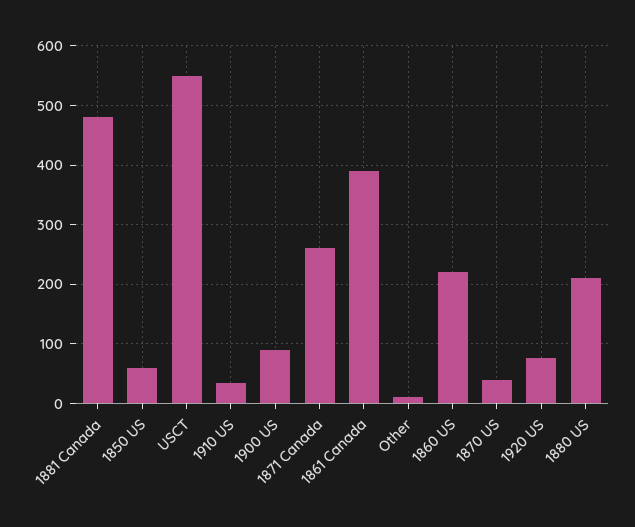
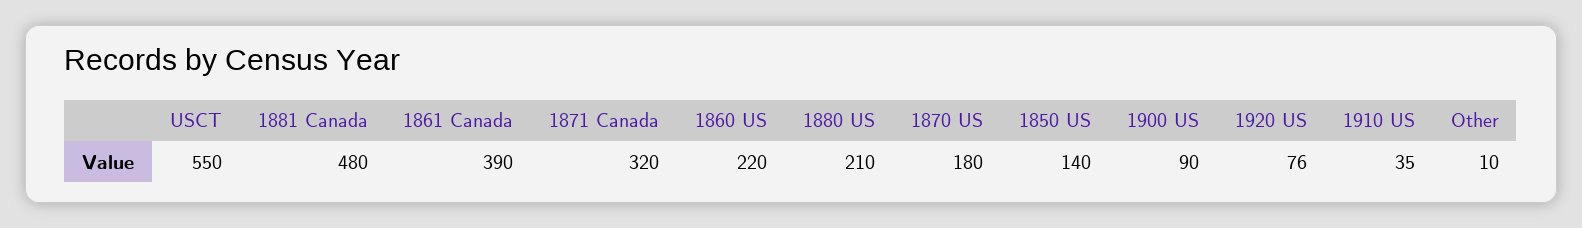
  {
    "1881 Canada": 480,
-   "1850 US": 60,
+   "1850 US": 140,
    "USCT": 550,
    "1910 US": 35,
    "1900 US": 90,
-   "1871 Canada": 260,
+   "1871 Canada": 320,
    "1861 Canada": 390,
    "Other": 10,
    "1860 US": 220,
-   "1870 US": 40,
+   "1870 US": 180,
    "1920 US": 76,
    "1880 US": 210
  }

